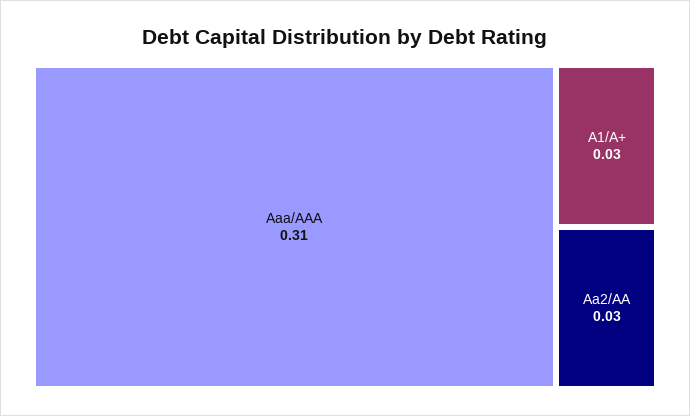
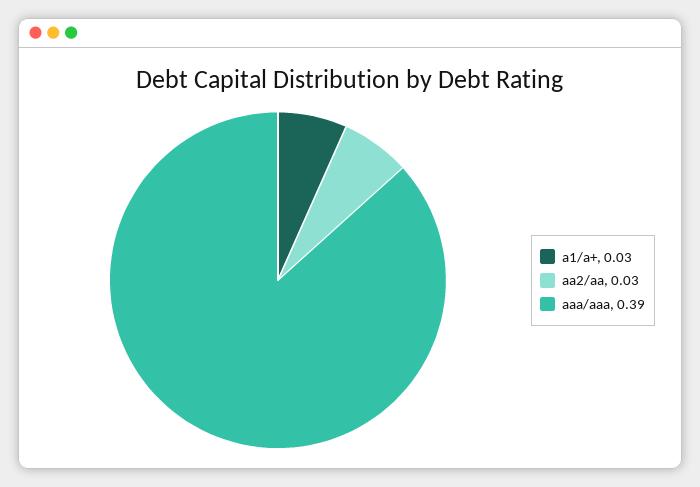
  {
-   "Aaa/AAA": 0.31,
+   "Aaa/AAA": 0.39,
    "A1/A+": 0.03,
    "Aa2/AA": 0.03
  }

